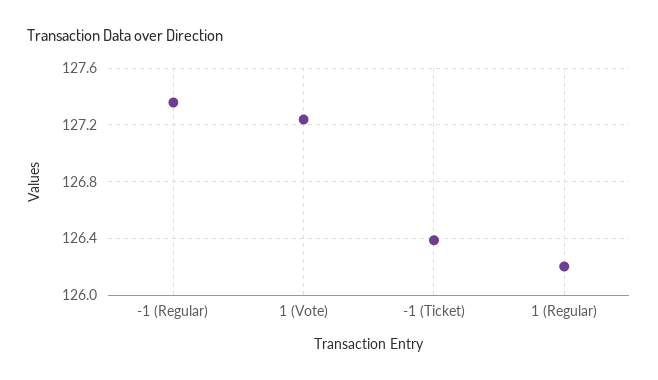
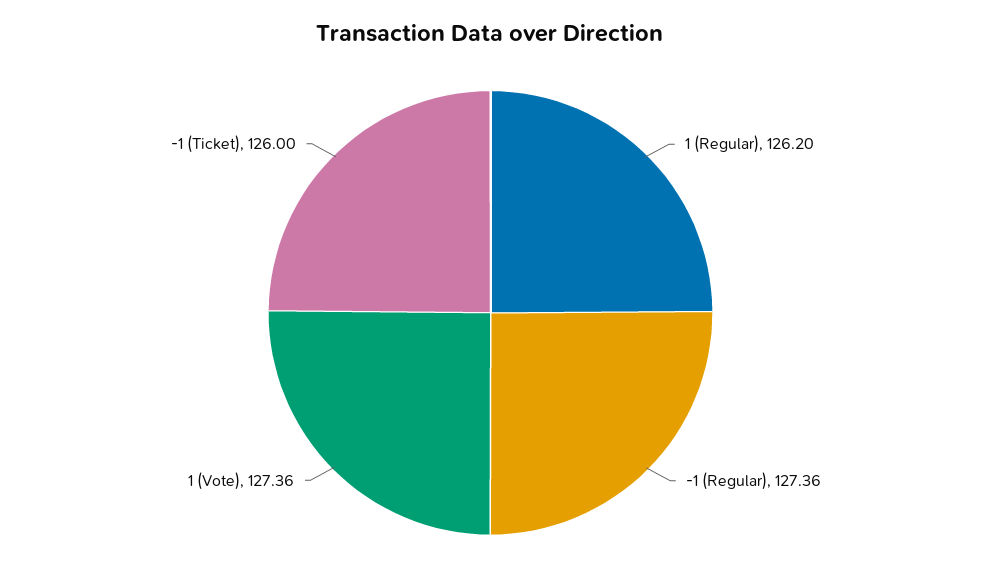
  {
    "-1 (Regular)": 127.36,
-   "1 (Vote)": 127.25,
+   "1 (Vote)": 127.36,
-   "-1 (Ticket)": 126.4,
+   "-1 (Ticket)": 126,
    "1 (Regular)": 126.2
  }

